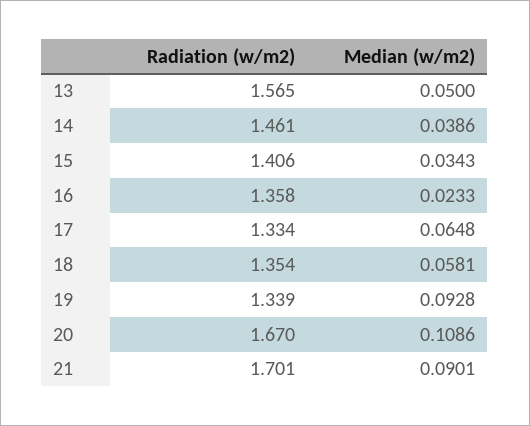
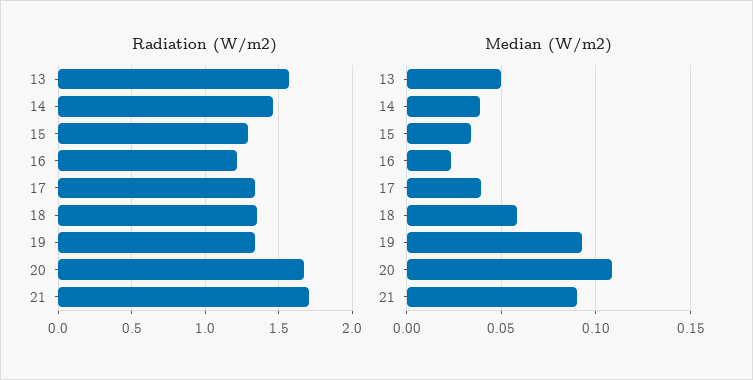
  {
    "Radiation (w/m2)": {
      "13": 1.565,
      "14": 1.461,
-     "15": 1.406,
+     "15": 1.3,
-     "16": 1.358,
+     "16": 1.2,
      "17": 1.334,
      "18": 1.354,
      "19": 1.339,
      "20": 1.67,
      "21": 1.701
    },
    "Median (w/m2)": {
      "13": 0.05,
      "14": 0.0386,
      "15": 0.0343,
      "16": 0.0233,
-     "17": 0.0648,
+     "17": 0.04,
      "18": 0.0581,
      "19": 0.0928,
      "20": 0.1086,
      "21": 0.0901
    }
  }

